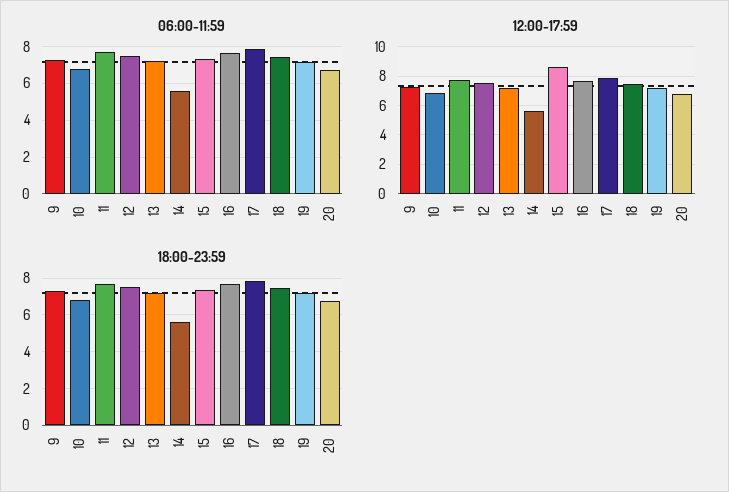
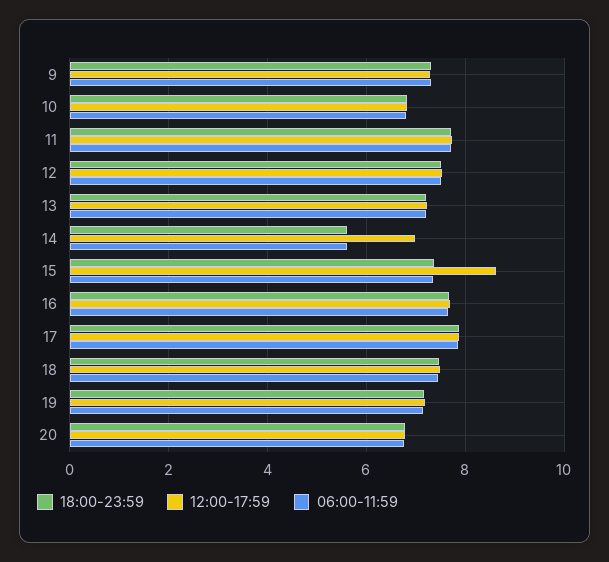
  {
    "06:00-11:59": {
      "9": 7.4,
      "10": 6.8,
      "11": 7.8,
      "12": 7.6,
      "13": 7.2,
      "14": 5.6,
      "15": 7.4,
      "16": 7.6,
      "17": 7.8,
      "18": 7.4,
      "19": 7.2,
      "20": 6.8
    },
    "12:00-17:59": {
      "9": 7.2,
      "10": 6.8,
      "11": 7.8,
      "12": 7.6,
      "13": 7.2,
-     "14": 5.5,
+     "14": 7,
      "15": 8.6,
      "16": 7.6,
      "17": 7.8,
      "18": 7.4,
      "19": 7.2,
      "20": 6.8
    },
    "18:00-23:59": {
      "9": 7.4,
      "10": 6.8,
      "11": 7.8,
      "12": 7.6,
      "13": 7.2,
      "14": 5.6,
      "15": 7.4,
      "16": 7.6,
      "17": 7.8,
      "18": 7.4,
      "19": 7.2,
      "20": 6.8
    }
  }

